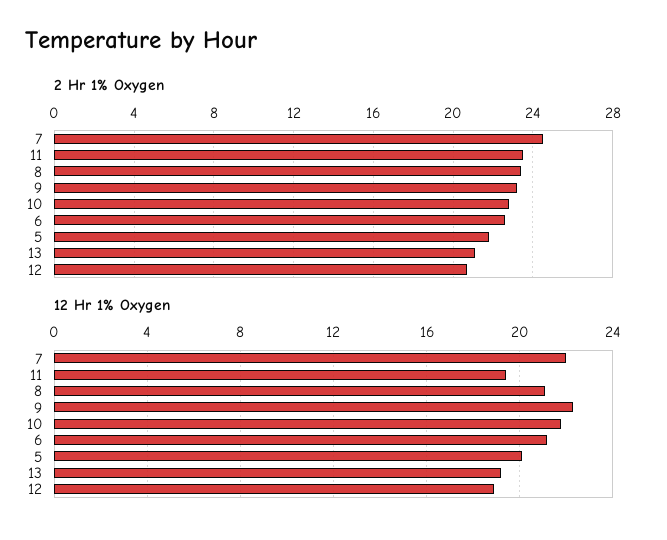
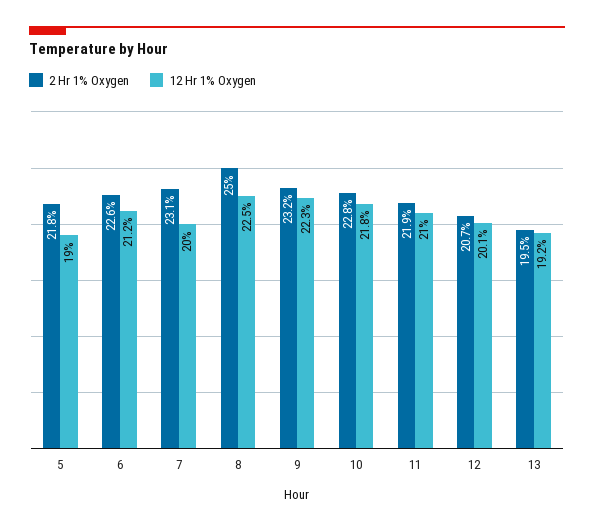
  {
    "2 Hr 1% Oxygen": {
-     "7": 24.5,
+     "7": 23.1,
-     "11": 23.5,
+     "11": 21.9,
-     "8": 23.5,
+     "8": 25,
      "9": 23.2,
      "10": 22.8,
      "6": 22.6,
      "5": 21.8,
-     "13": 21,
+     "13": 19.5,
      "12": 20.7
    },
    "12 Hr 1% Oxygen": {
-     "7": 22,
+     "7": 20,
-     "11": 19.5,
+     "11": 21,
-     "8": 21,
+     "8": 22.5,
      "9": 22.3,
      "10": 21.8,
      "6": 21.2,
-     "5": 20,
+     "5": 19,
      "13": 19.2,
-     "12": 19
+     "12": 20.1
    }
  }

